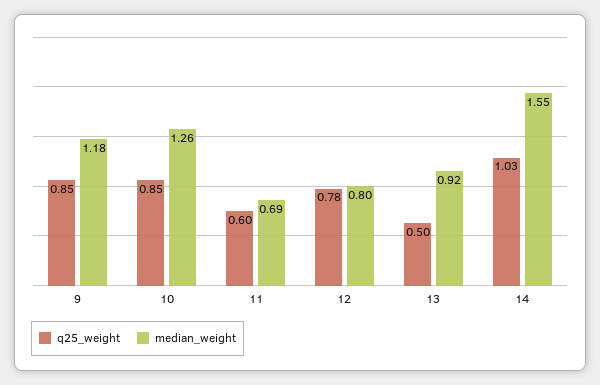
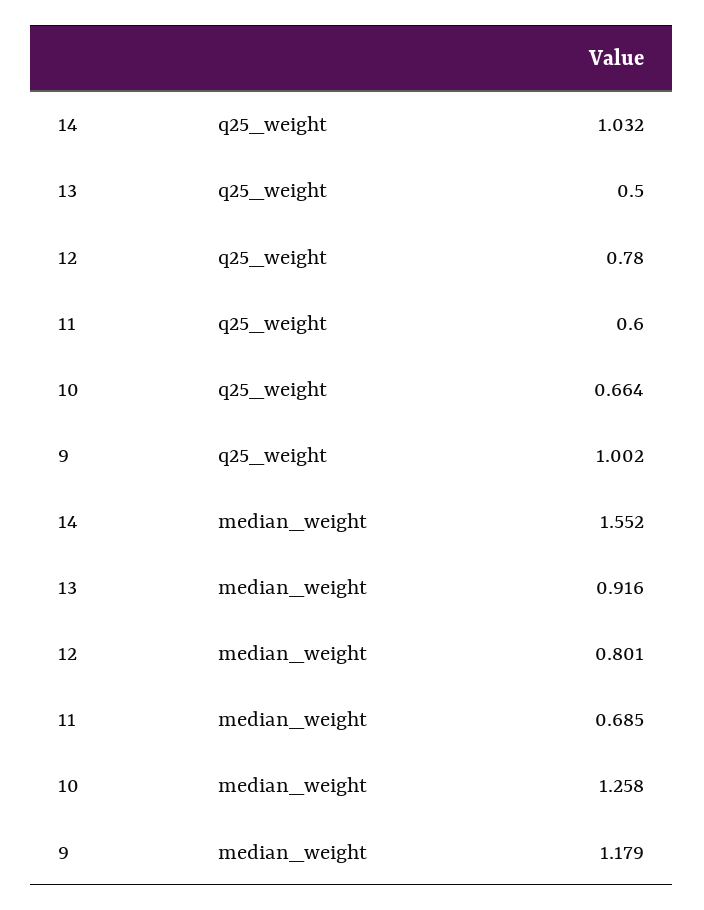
  {
    "q25_weight": {
-     "9": 0.85,
+     "9": 1.002,
-     "10": 0.85,
+     "10": 0.664,
      "11": 0.6,
      "12": 0.78,
      "13": 0.5,
      "14": 1.032
    },
    "median_weight": {
      "9": 1.179,
      "10": 1.258,
      "11": 0.685,
      "12": 0.801,
      "13": 0.916,
      "14": 1.552
    }
  }

